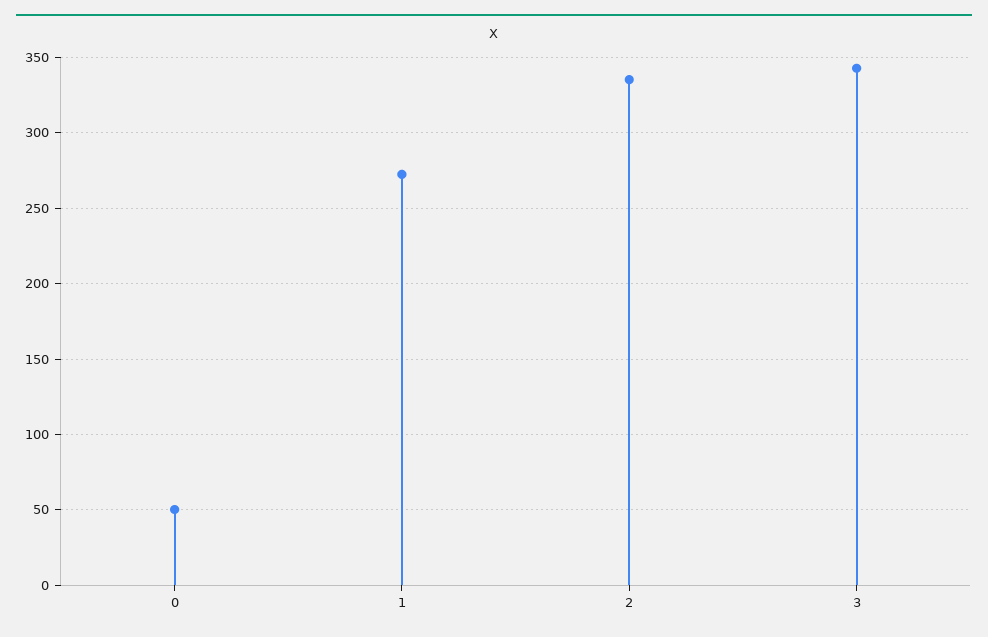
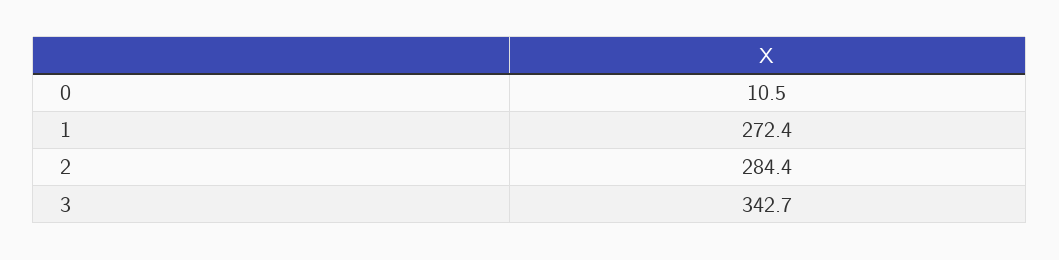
  {
-   "0": 50,
+   "0": 10.5,
    "1": 272.4,
-   "2": 335,
+   "2": 284.4,
    "3": 342.7
  }

